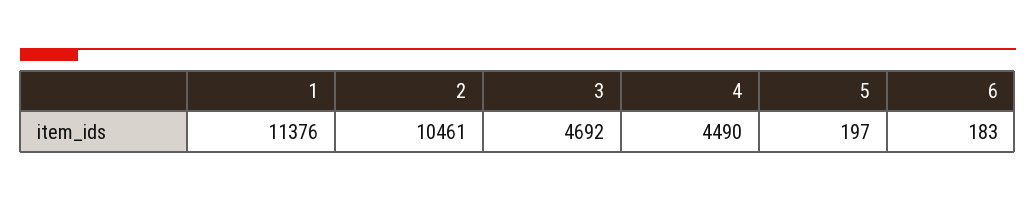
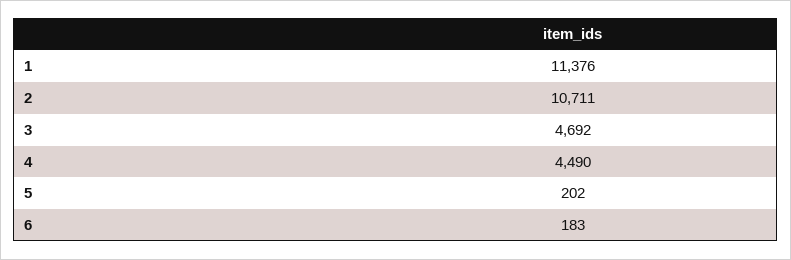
  {
    "1": 11376,
-   "2": 10461,
+   "2": 10711,
    "3": 4692,
    "4": 4490,
-   "5": 197,
+   "5": 202,
    "6": 183
  }

